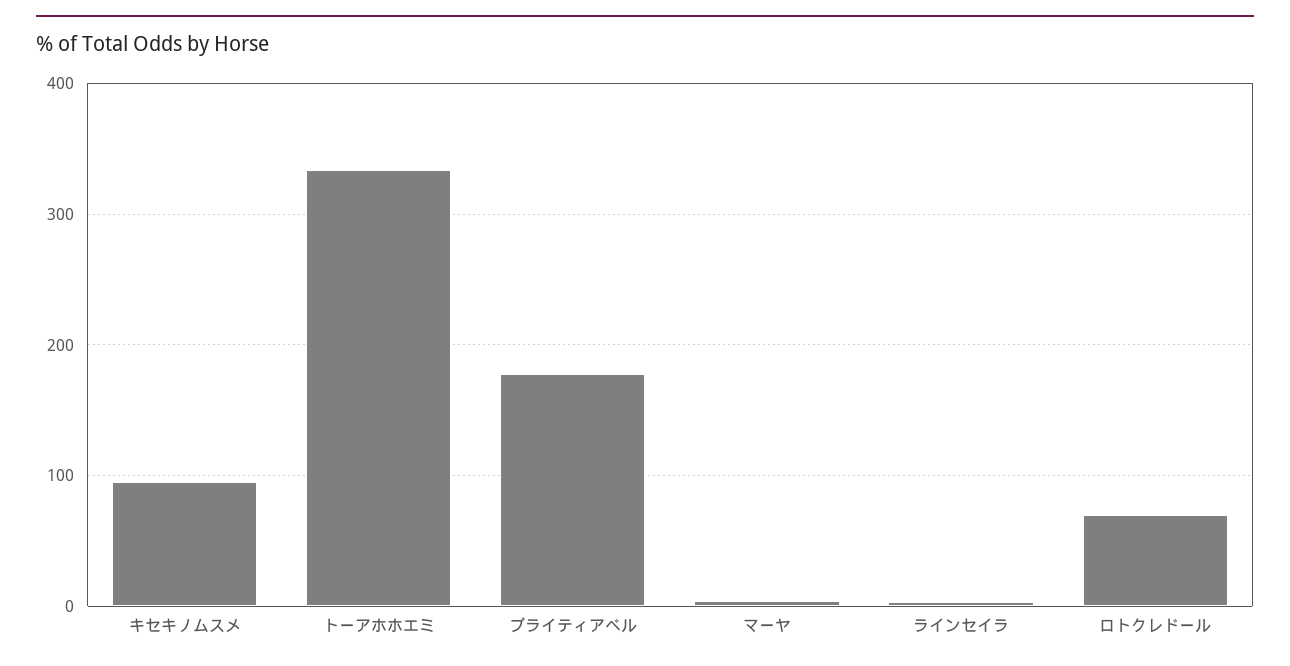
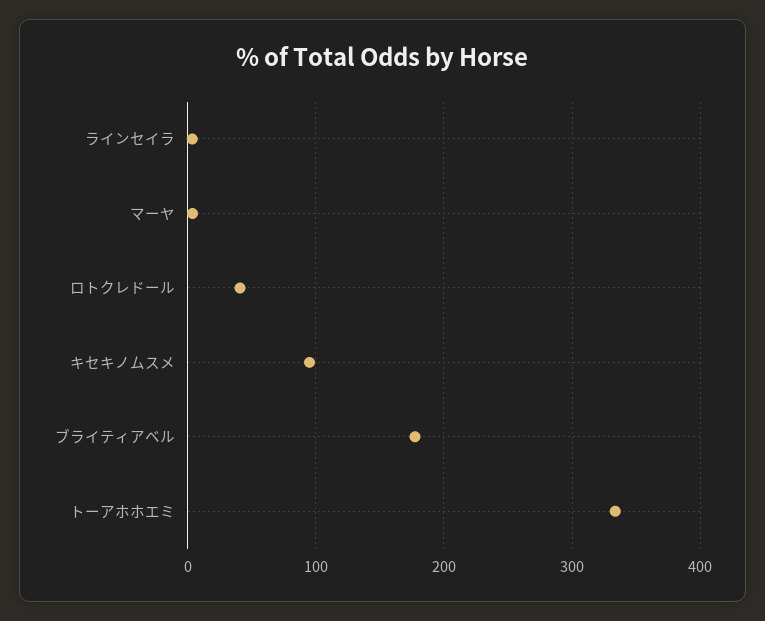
  {
    "キセキノムスメ": 100,
    "トーアホホエミ": 330,
    "ブライティアベル": 180,
    "マーヤ": 0,
    "ラインセイラ": 0,
-   "ロトクレドール": 70
+   "ロトクレドール": 40
  }

